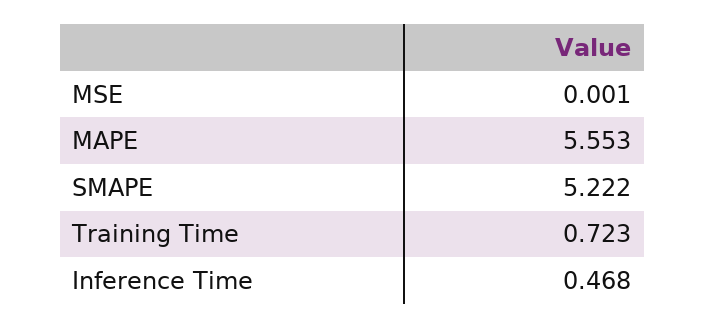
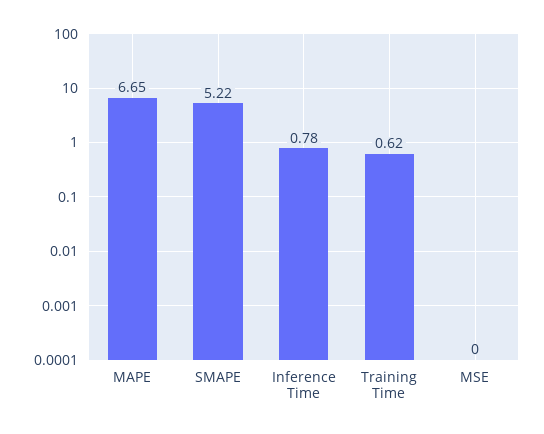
  {
    "MSE": 0.001,
-   "MAPE": 5.553,
+   "MAPE": 6.65,
    "SMAPE": 5.222,
-   "Training Time": 0.723,
+   "Training Time": 0.62,
-   "Inference Time": 0.468
+   "Inference Time": 0.78
  }

